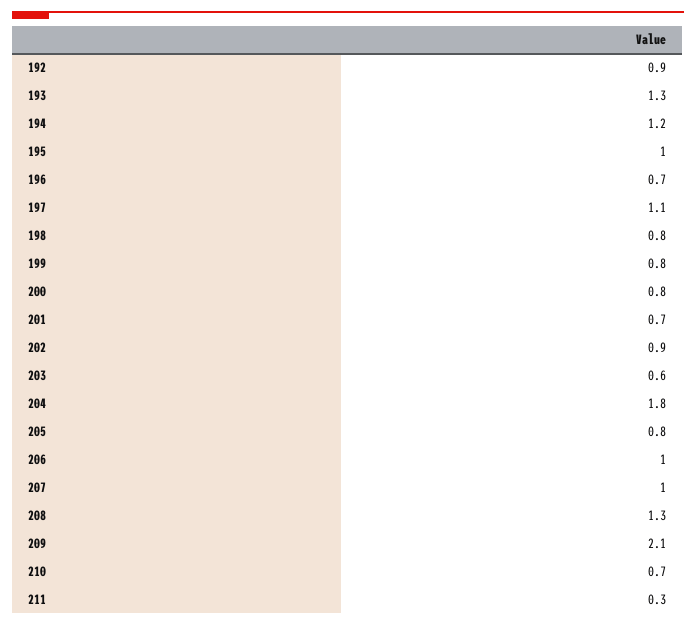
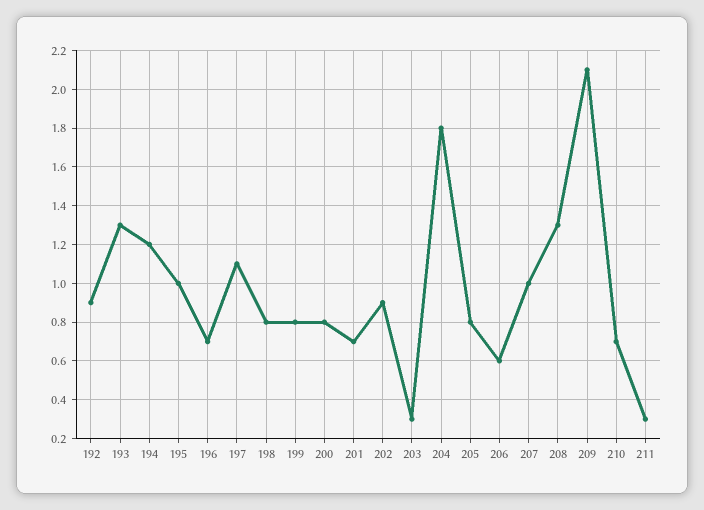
  {
    "192": 0.9,
    "193": 1.3,
    "194": 1.2,
    "195": 1,
    "196": 0.7,
    "197": 1.1,
    "198": 0.8,
    "199": 0.8,
    "200": 0.8,
    "201": 0.7,
    "202": 0.9,
-   "203": 0.6,
+   "203": 0.3,
    "204": 1.8,
    "205": 0.8,
-   "206": 1,
+   "206": 0.6,
    "207": 1,
    "208": 1.3,
    "209": 2.1,
    "210": 0.7,
    "211": 0.3
  }

